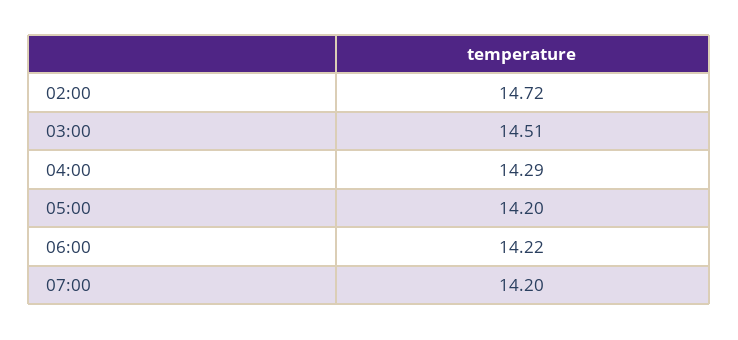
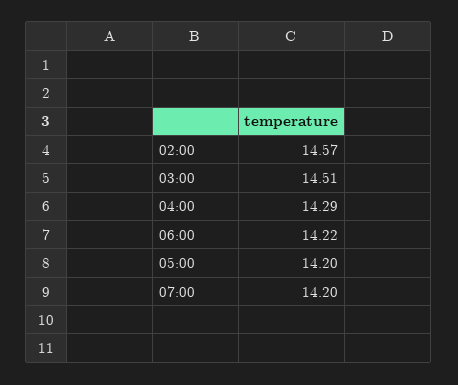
  {
-   "02:00": 14.72,
+   "02:00": 14.57,
    "03:00": 14.51,
    "04:00": 14.29,
    "05:00": 14.2,
    "06:00": 14.22,
    "07:00": 14.2
  }

